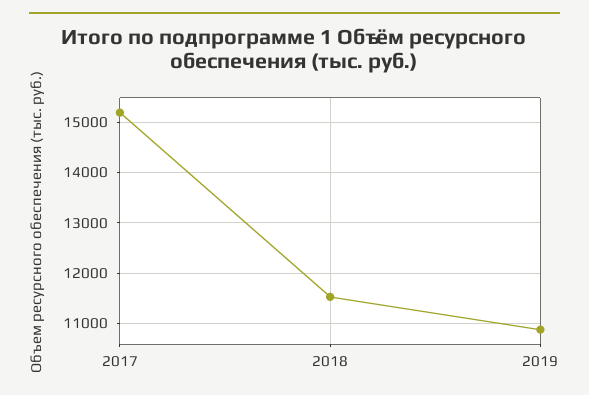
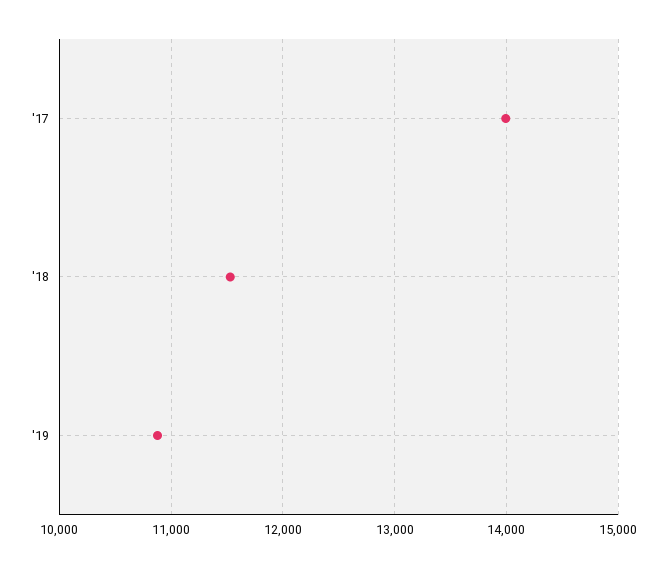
  {
-   "2017": 15200,
+   "2017": 14000,
    "2018": 11500,
    "2019": 10900
  }

